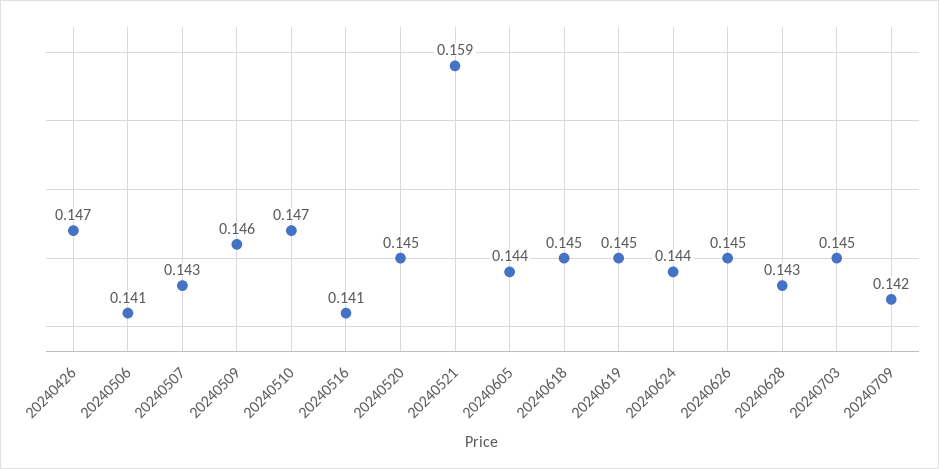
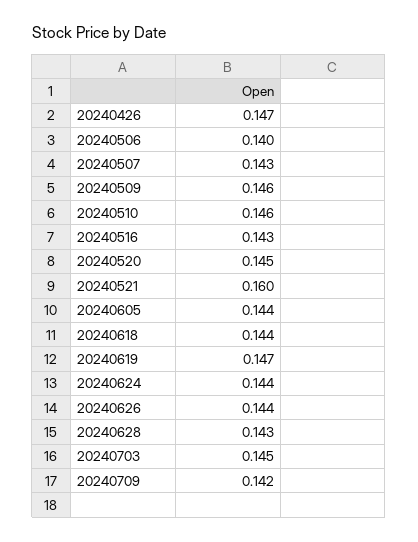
  {
    "20240426": 0.147,
-   "20240506": 0.141,
+   "20240506": 0.14,
    "20240507": 0.143,
    "20240509": 0.146,
-   "20240510": 0.147,
+   "20240510": 0.146,
-   "20240516": 0.141,
+   "20240516": 0.143,
    "20240520": 0.145,
-   "20240521": 0.159,
+   "20240521": 0.16,
    "20240605": 0.144,
-   "20240618": 0.145,
+   "20240618": 0.144,
-   "20240619": 0.145,
+   "20240619": 0.147,
    "20240624": 0.144,
-   "20240626": 0.145,
+   "20240626": 0.144,
    "20240628": 0.143,
    "20240703": 0.145,
    "20240709": 0.142
  }

